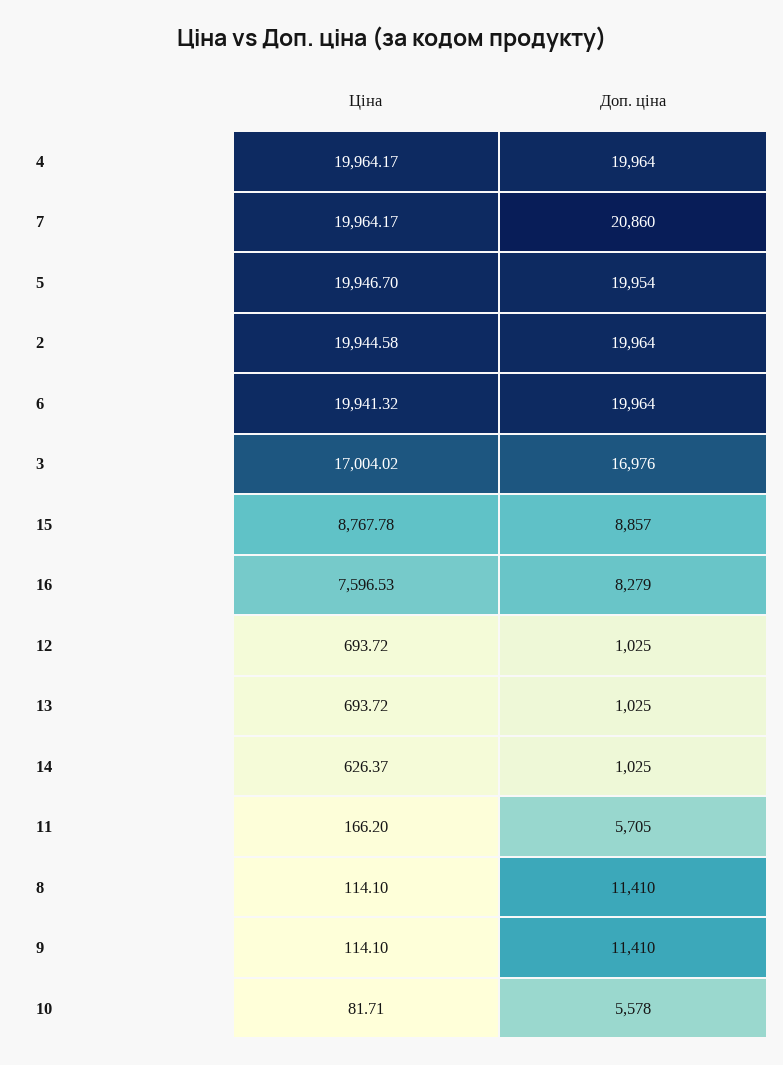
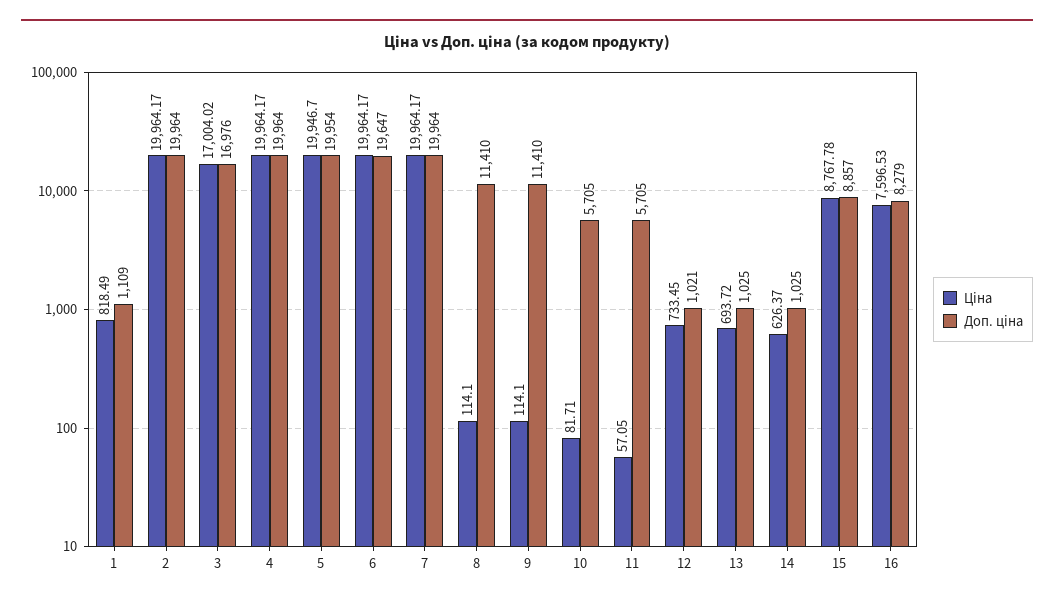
  {
    "Ціна": {
      "4": 19964.17,
      "7": 19964.17,
      "5": 19946.7,
-     "2": 19944.58,
+     "2": 19964.17,
-     "6": 19941.32,
+     "6": 19964.17,
      "3": 17004.02,
      "15": 8767.78,
      "16": 7596.53,
-     "12": 693.72,
+     "12": 733.45,
      "13": 693.72,
      "14": 626.37,
-     "11": 166.2,
+     "11": 57.05,
      "8": 114.1,
      "9": 114.1,
-     "10": 81.71
+     "10": 81.71,
+     "1": 818.49
    },
    "Доп. ціна": {
      "4": 19964,
-     "7": 20860,
+     "7": 19964,
      "5": 19954,
      "2": 19964,
-     "6": 19964,
+     "6": 19647,
      "3": 16976,
      "15": 8857,
      "16": 8279,
-     "12": 1025,
+     "12": 1021,
      "13": 1025,
      "14": 1025,
      "11": 5705,
      "8": 11410,
      "9": 11410,
-     "10": 5578
+     "10": 5705,
+     "1": 1109
    }
  }

